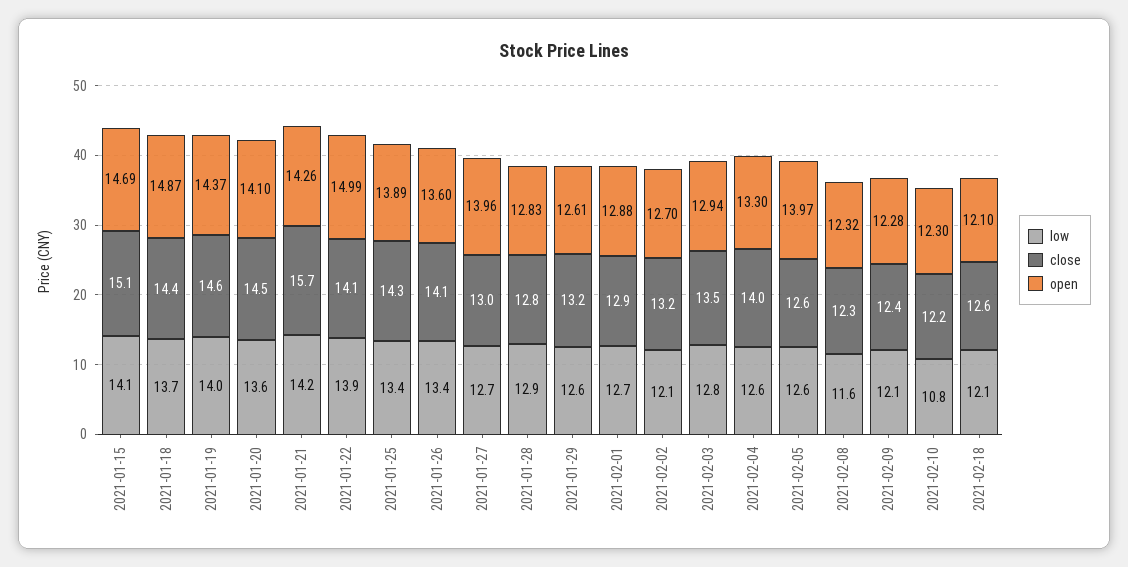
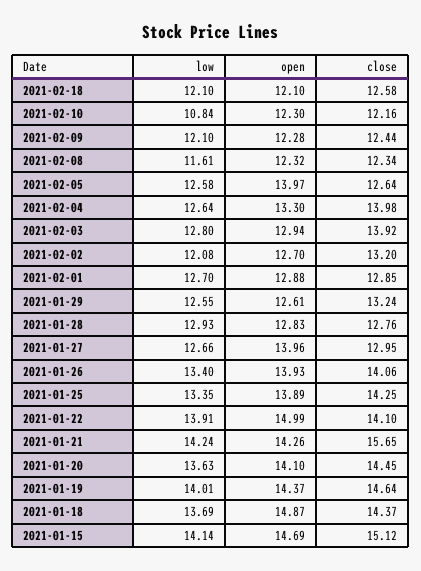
  {
    "low": {
      "2021-01-15": 14.14,
      "2021-01-18": 13.69,
      "2021-01-19": 14.01,
      "2021-01-20": 13.63,
      "2021-01-21": 14.24,
      "2021-01-22": 13.91,
      "2021-01-25": 13.35,
      "2021-01-26": 13.4,
      "2021-01-27": 12.66,
      "2021-01-28": 12.93,
      "2021-01-29": 12.55,
      "2021-02-01": 12.7,
      "2021-02-02": 12.08,
      "2021-02-03": 12.8,
      "2021-02-04": 12.64,
      "2021-02-05": 12.58,
      "2021-02-08": 11.61,
      "2021-02-09": 12.1,
      "2021-02-10": 10.84,
      "2021-02-18": 12.1
    },
    "close": {
      "2021-01-15": 15.12,
      "2021-01-18": 14.37,
      "2021-01-19": 14.64,
      "2021-01-20": 14.45,
      "2021-01-21": 15.65,
      "2021-01-22": 14.1,
      "2021-01-25": 14.25,
      "2021-01-26": 14.06,
      "2021-01-27": 12.95,
      "2021-01-28": 12.76,
      "2021-01-29": 13.24,
      "2021-02-01": 12.85,
      "2021-02-02": 13.2,
-     "2021-02-03": 13.5,
+     "2021-02-03": 13.92,
      "2021-02-04": 13.98,
      "2021-02-05": 12.64,
      "2021-02-08": 12.34,
      "2021-02-09": 12.44,
      "2021-02-10": 12.16,
      "2021-02-18": 12.58
    },
    "open": {
      "2021-01-15": 14.69,
      "2021-01-18": 14.87,
      "2021-01-19": 14.37,
      "2021-01-20": 14.1,
      "2021-01-21": 14.26,
      "2021-01-22": 14.99,
      "2021-01-25": 13.89,
-     "2021-01-26": 13.6,
+     "2021-01-26": 13.93,
      "2021-01-27": 13.96,
      "2021-01-28": 12.83,
      "2021-01-29": 12.61,
      "2021-02-01": 12.88,
      "2021-02-02": 12.7,
      "2021-02-03": 12.94,
      "2021-02-04": 13.3,
      "2021-02-05": 13.97,
      "2021-02-08": 12.32,
      "2021-02-09": 12.28,
      "2021-02-10": 12.3,
      "2021-02-18": 12.1
    }
  }

